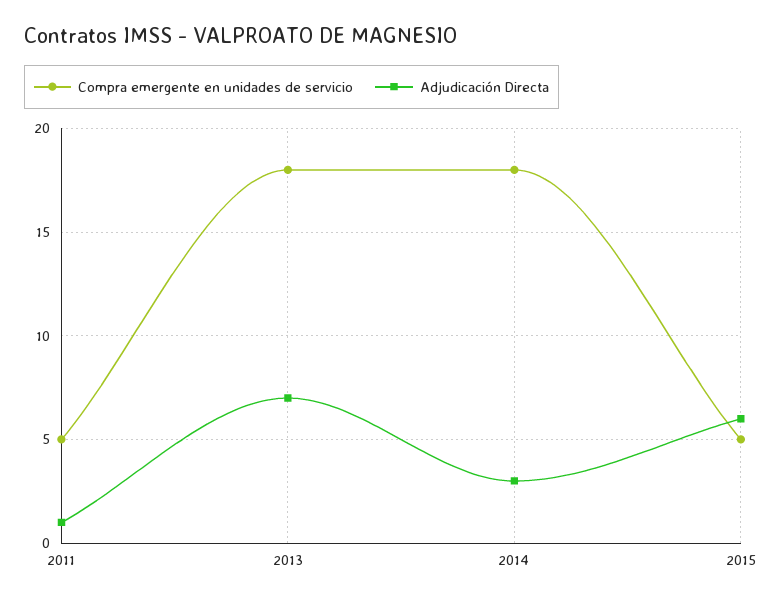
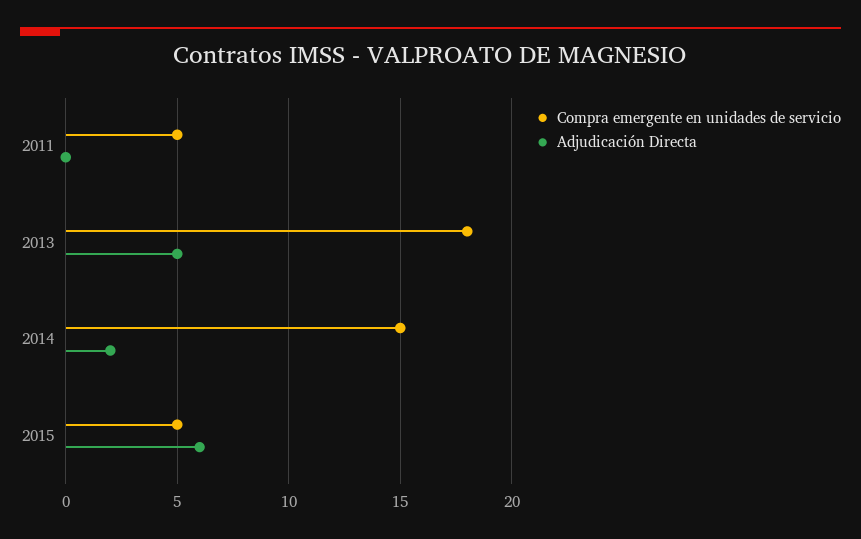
  {
    "Compra emergente en unidades de servicio": {
      "2011": 5,
      "2013": 18,
-     "2014": 18,
+     "2014": 15,
      "2015": 5
    },
    "Adjudicación Directa": {
-     "2011": 1,
+     "2011": 0,
-     "2013": 7,
+     "2013": 5,
-     "2014": 3,
+     "2014": 2,
      "2015": 6
    }
  }

